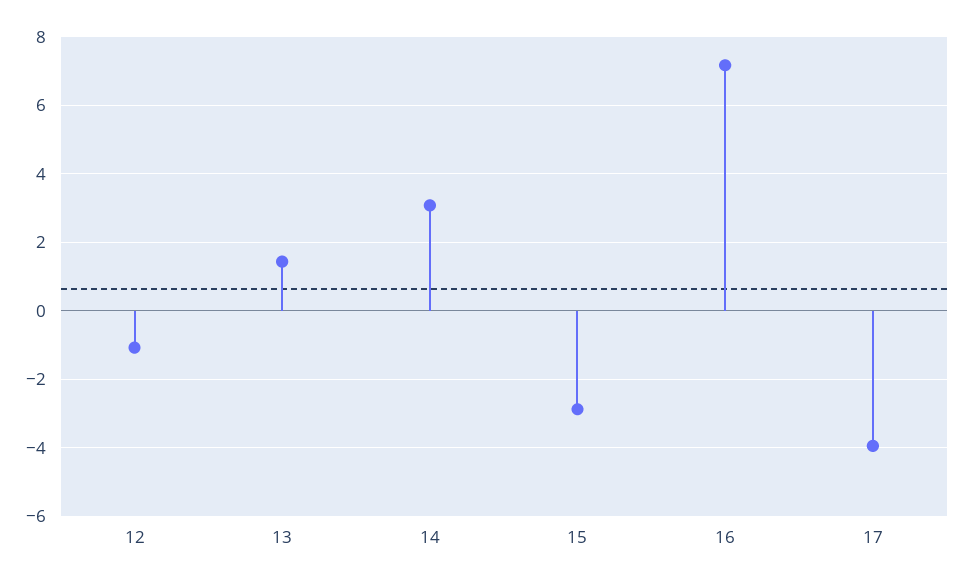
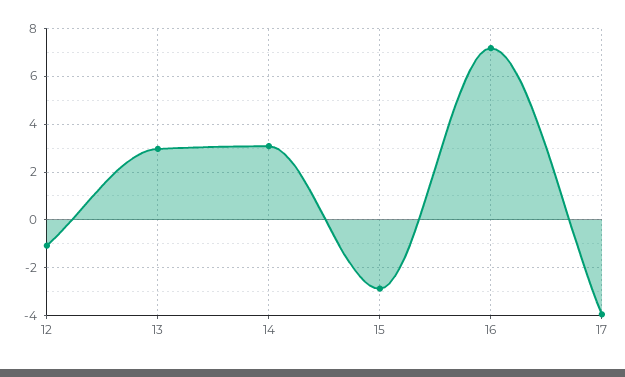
  {
    "12": -1,
-   "13": 1.4,
+   "13": 3,
    "14": 3,
    "15": -2.8,
    "16": 7.2,
    "17": -4
  }

